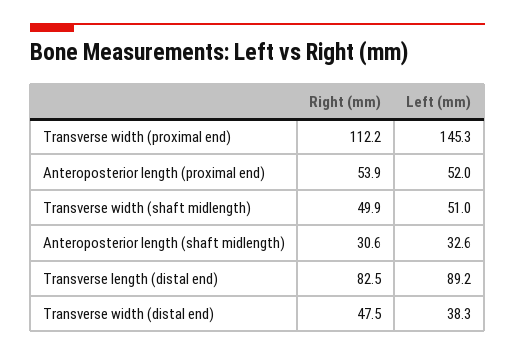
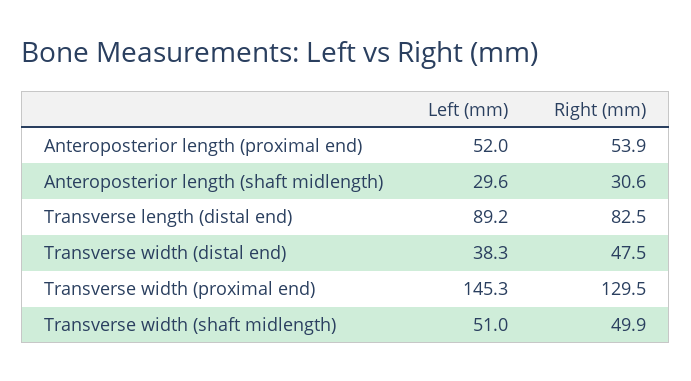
  {
    "Right (mm)": {
-     "Transverse width (proximal end)": 112.2,
+     "Transverse width (proximal end)": 129.5,
      "Anteroposterior length (proximal end)": 53.9,
      "Transverse width (shaft midlength)": 49.9,
      "Anteroposterior length (shaft midlength)": 30.6,
      "Transverse length (distal end)": 82.5,
      "Transverse width (distal end)": 47.5
    },
    "Left (mm)": {
      "Transverse width (proximal end)": 145.3,
      "Anteroposterior length (proximal end)": 52,
      "Transverse width (shaft midlength)": 51,
-     "Anteroposterior length (shaft midlength)": 32.6,
+     "Anteroposterior length (shaft midlength)": 29.6,
      "Transverse length (distal end)": 89.2,
      "Transverse width (distal end)": 38.3
    }
  }

